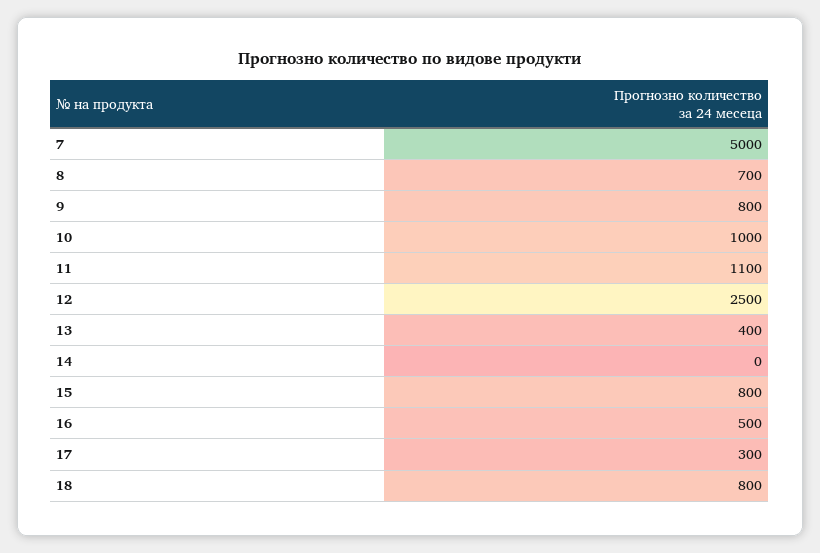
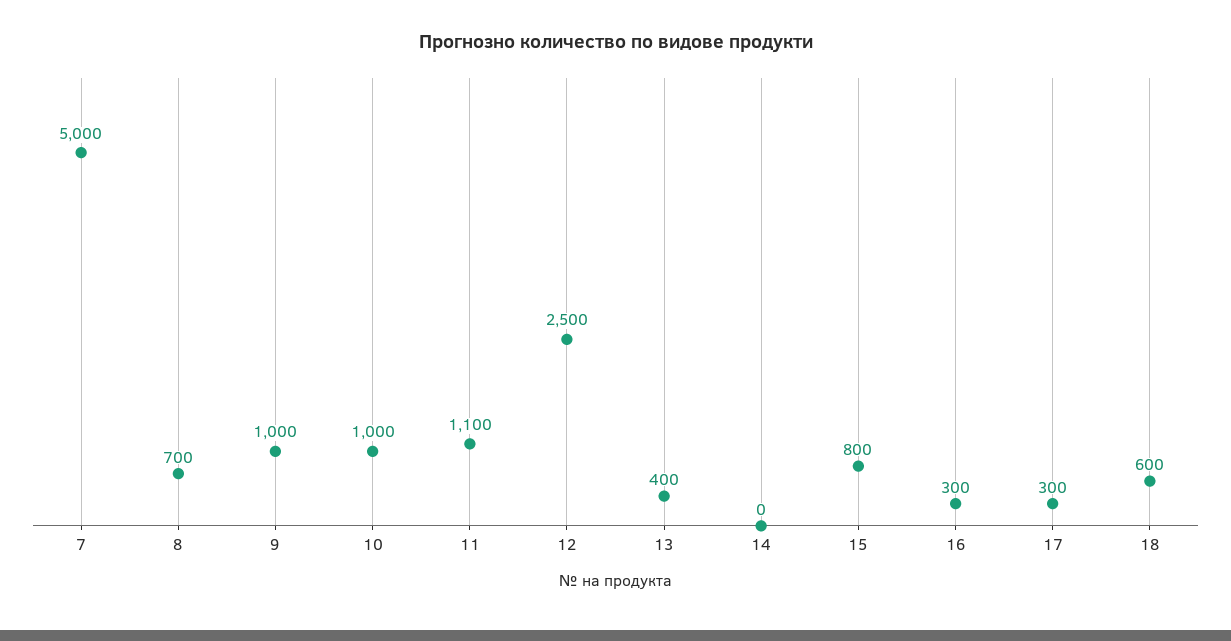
  {
    "7": 5000,
    "8": 700,
-   "9": 800,
+   "9": 1000,
    "10": 1000,
    "11": 1100,
    "12": 2500,
    "13": 400,
    "14": 0,
    "15": 800,
-   "16": 500,
+   "16": 300,
    "17": 300,
-   "18": 800
+   "18": 600
  }

